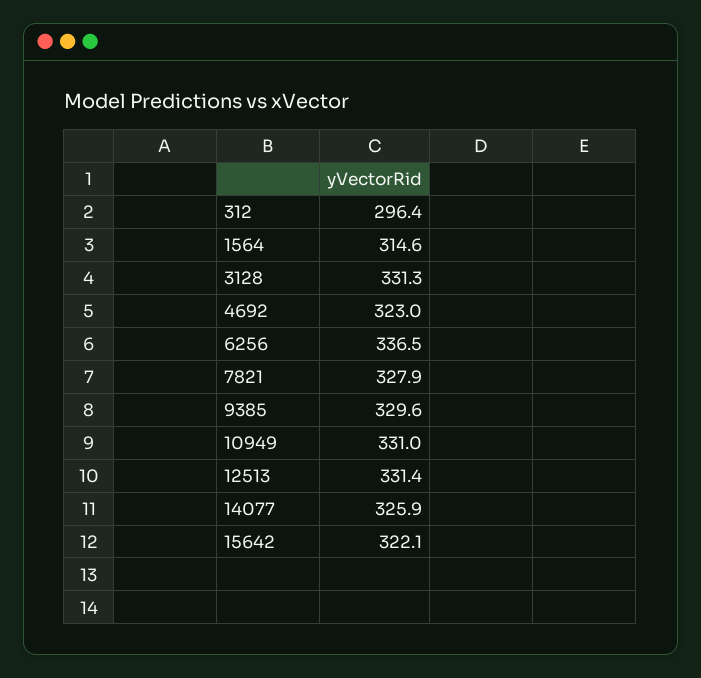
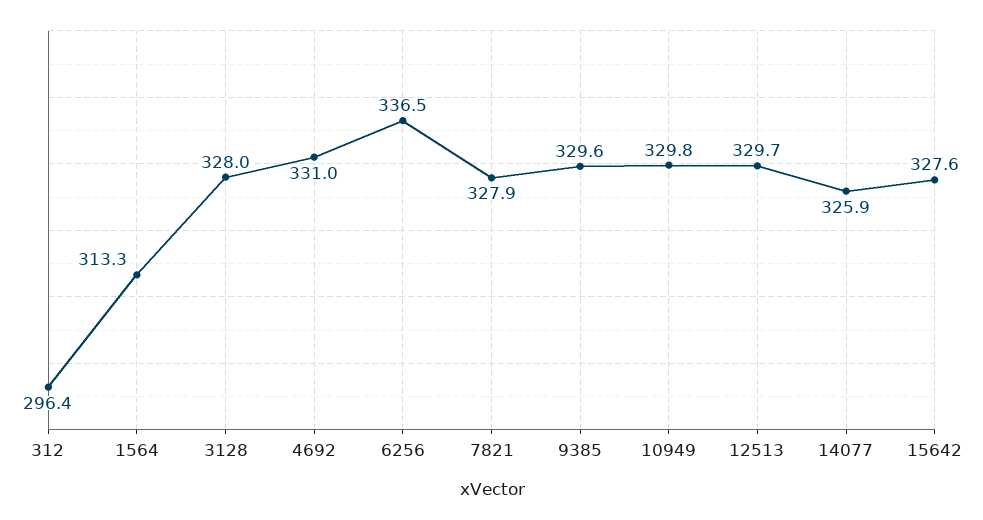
  {
    "312": 296.4,
-   "1564": 314.6,
+   "1564": 313.3,
-   "3128": 331.3,
+   "3128": 328,
-   "4692": 323,
+   "4692": 331,
    "6256": 336.5,
    "7821": 327.9,
    "9385": 329.6,
-   "10949": 331,
+   "10949": 329.8,
-   "12513": 331.4,
+   "12513": 329.7,
    "14077": 325.9,
-   "15642": 322.1
+   "15642": 327.6
  }

